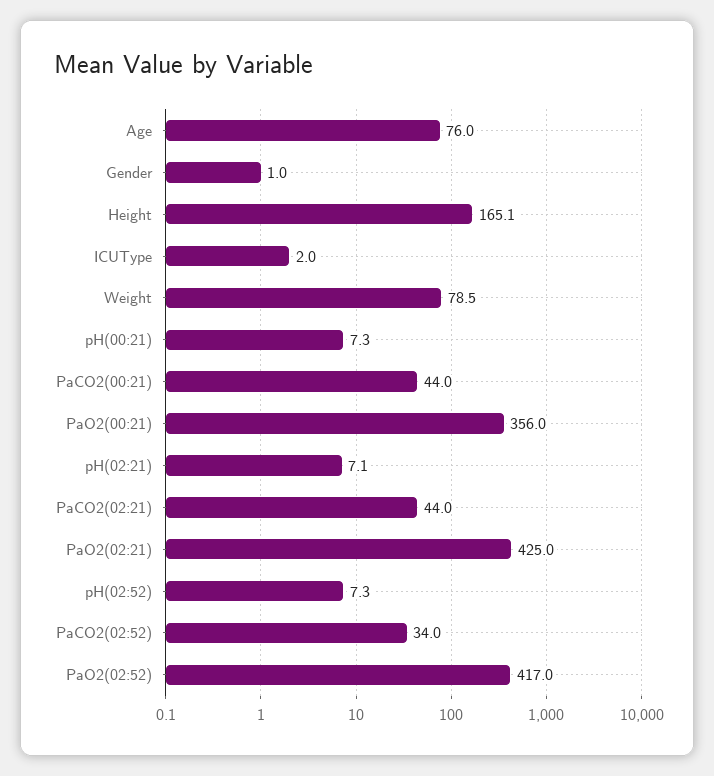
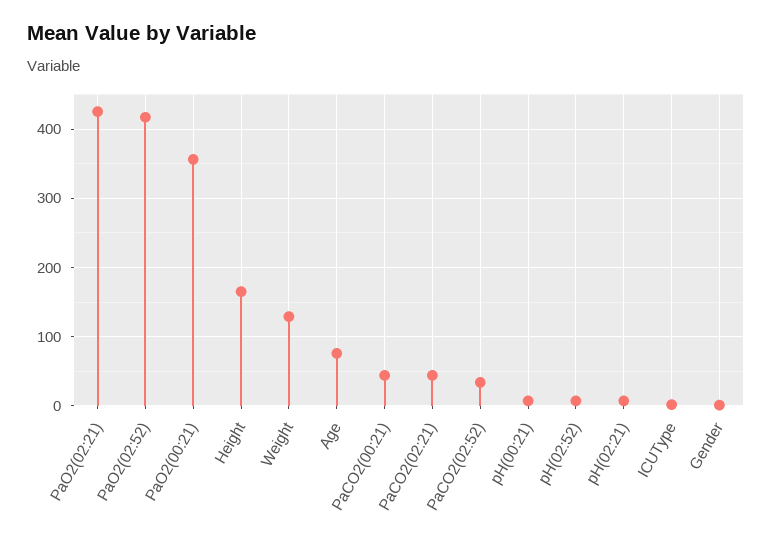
  {
    "Age": 76,
    "Gender": 1,
    "Height": 165.1,
    "ICUType": 2,
-   "Weight": 78.5,
+   "Weight": 130,
    "pH(00:21)": 7.3,
    "PaCO2(00:21)": 44,
    "PaO2(00:21)": 356,
    "pH(02:21)": 7.1,
    "PaCO2(02:21)": 44,
    "PaO2(02:21)": 425,
    "pH(02:52)": 7.3,
    "PaCO2(02:52)": 34,
    "PaO2(02:52)": 417
  }

